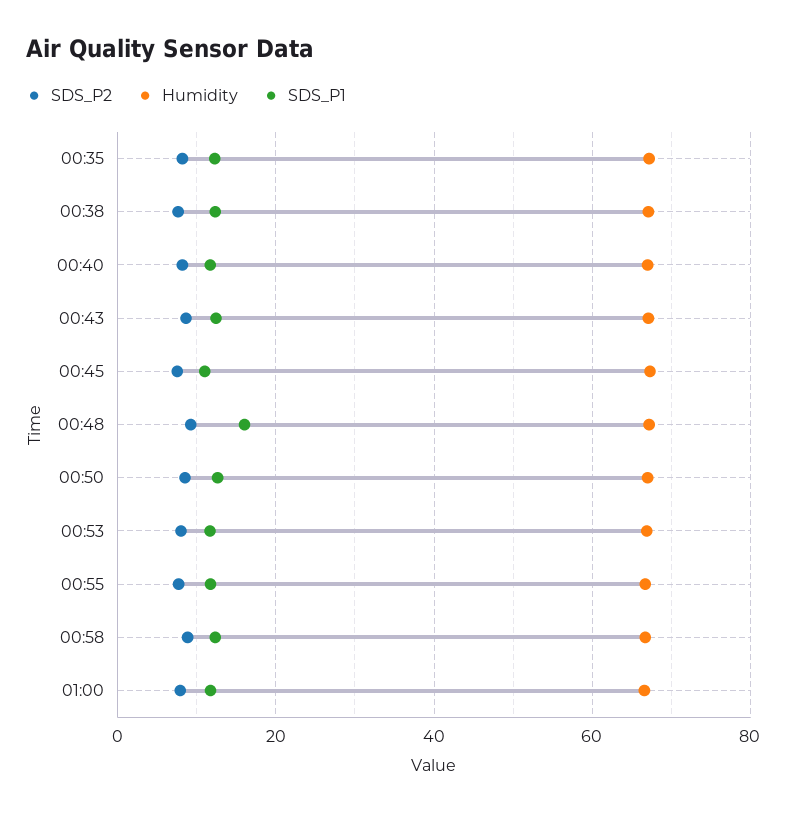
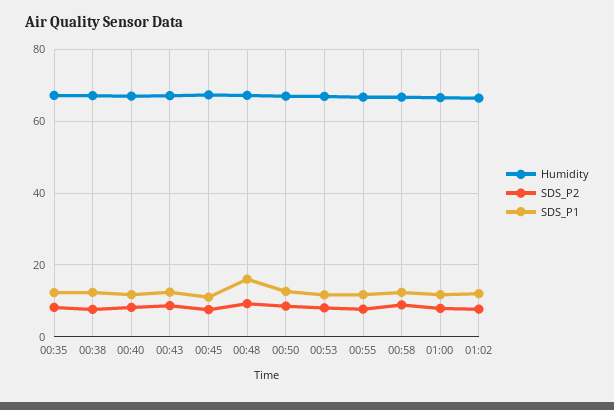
  {
    "SDS_P2": {
      "00:35": 8,
      "00:38": 8,
      "00:40": 8,
      "00:43": 8,
      "00:45": 8,
      "00:48": 10,
      "00:50": 8,
      "00:53": 8,
      "00:55": 8,
      "00:58": 8,
-     "01:00": 8
+     "01:00": 8,
+     "01:02": 8
    },
    "Humidity": {
      "00:35": 68,
      "00:38": 68,
      "00:40": 68,
      "00:43": 68,
      "00:45": 68,
      "00:48": 68,
      "00:50": 68,
      "00:53": 66,
      "00:55": 66,
      "00:58": 66,
-     "01:00": 66
+     "01:00": 66,
+     "01:02": 66
    },
    "SDS_P1": {
      "00:35": 12,
      "00:38": 12,
      "00:40": 12,
      "00:43": 12,
      "00:45": 12,
      "00:48": 16,
      "00:50": 12,
      "00:53": 12,
      "00:55": 12,
      "00:58": 12,
-     "01:00": 12
+     "01:00": 12,
+     "01:02": 12
    }
  }

